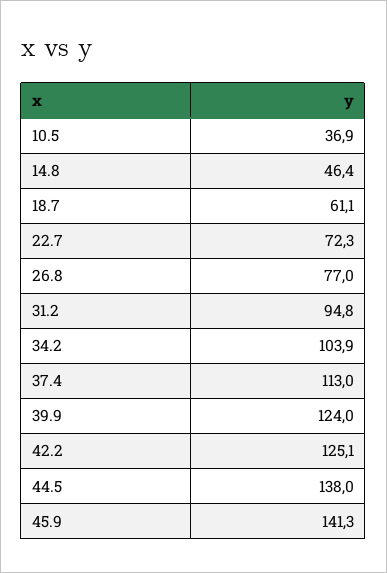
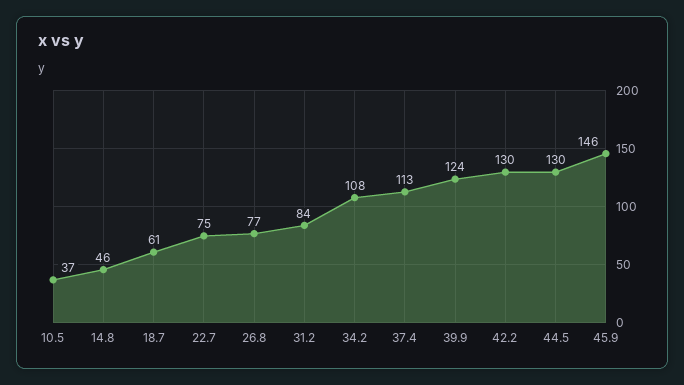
  {
    "10.5": 36.9,
    "14.8": 46.4,
    "18.7": 61.1,
-   "22.7": 72.3,
+   "22.7": 75,
    "26.8": 77,
-   "31.2": 94.8,
+   "31.2": 84,
-   "34.2": 103.9,
+   "34.2": 108,
    "37.4": 113,
    "39.9": 124,
-   "42.2": 125.1,
+   "42.2": 130,
-   "44.5": 138,
+   "44.5": 130,
-   "45.9": 141.3
+   "45.9": 146
  }

